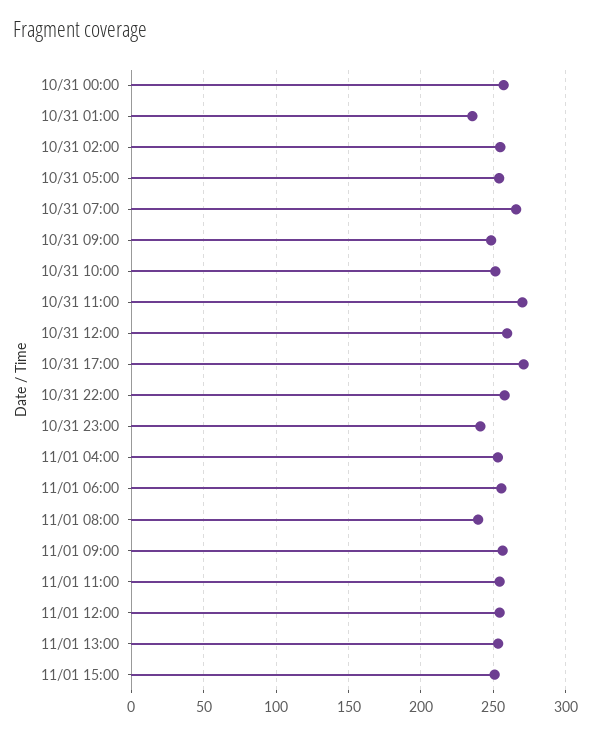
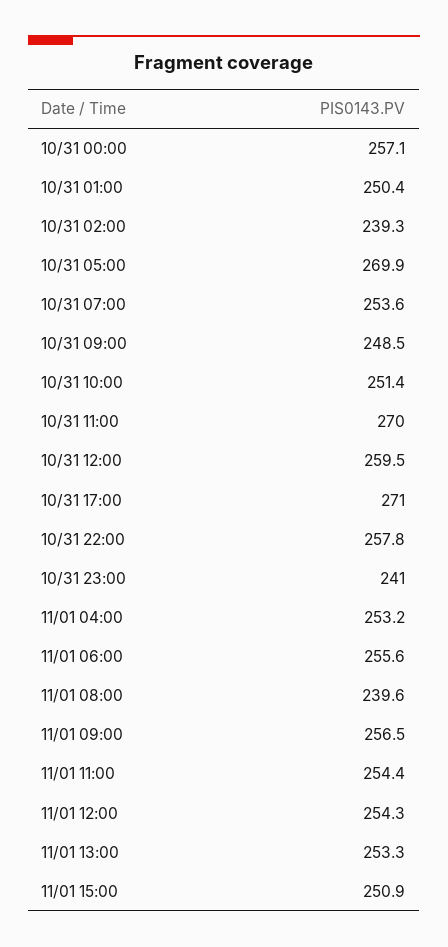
  {
    "10/31 00:00": 257.1,
-   "10/31 01:00": 235,
+   "10/31 01:00": 250.4,
-   "10/31 02:00": 255,
+   "10/31 02:00": 239.3,
-   "10/31 05:00": 255,
+   "10/31 05:00": 269.9,
-   "10/31 07:00": 265,
+   "10/31 07:00": 253.6,
    "10/31 09:00": 248.5,
    "10/31 10:00": 251.4,
    "10/31 11:00": 270,
    "10/31 12:00": 259.5,
    "10/31 17:00": 271,
    "10/31 22:00": 257.8,
    "10/31 23:00": 241,
    "11/01 04:00": 253.2,
    "11/01 06:00": 255.6,
    "11/01 08:00": 239.6,
    "11/01 09:00": 256.5,
    "11/01 11:00": 254.4,
    "11/01 12:00": 254.3,
    "11/01 13:00": 253.3,
    "11/01 15:00": 250.9
  }

